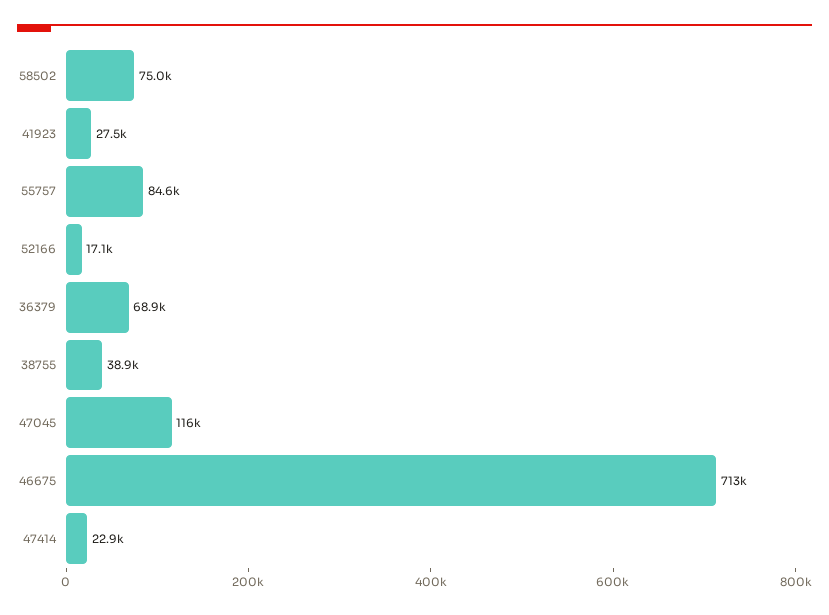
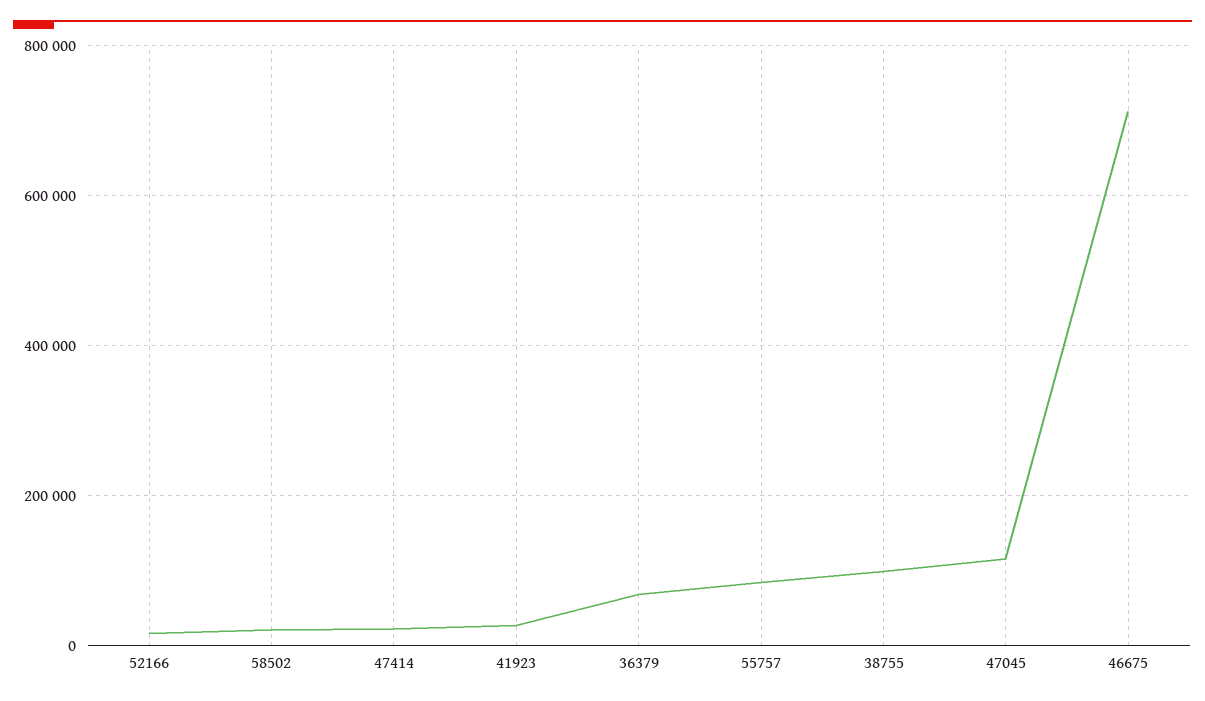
  {
-   "58502": 75000,
+   "58502": 20000,
    "41923": 27500,
    "55757": 84600,
    "52166": 17100,
    "36379": 68900,
-   "38755": 38900,
+   "38755": 100000,
    "47045": 116000,
    "46675": 713000,
    "47414": 22900
  }

